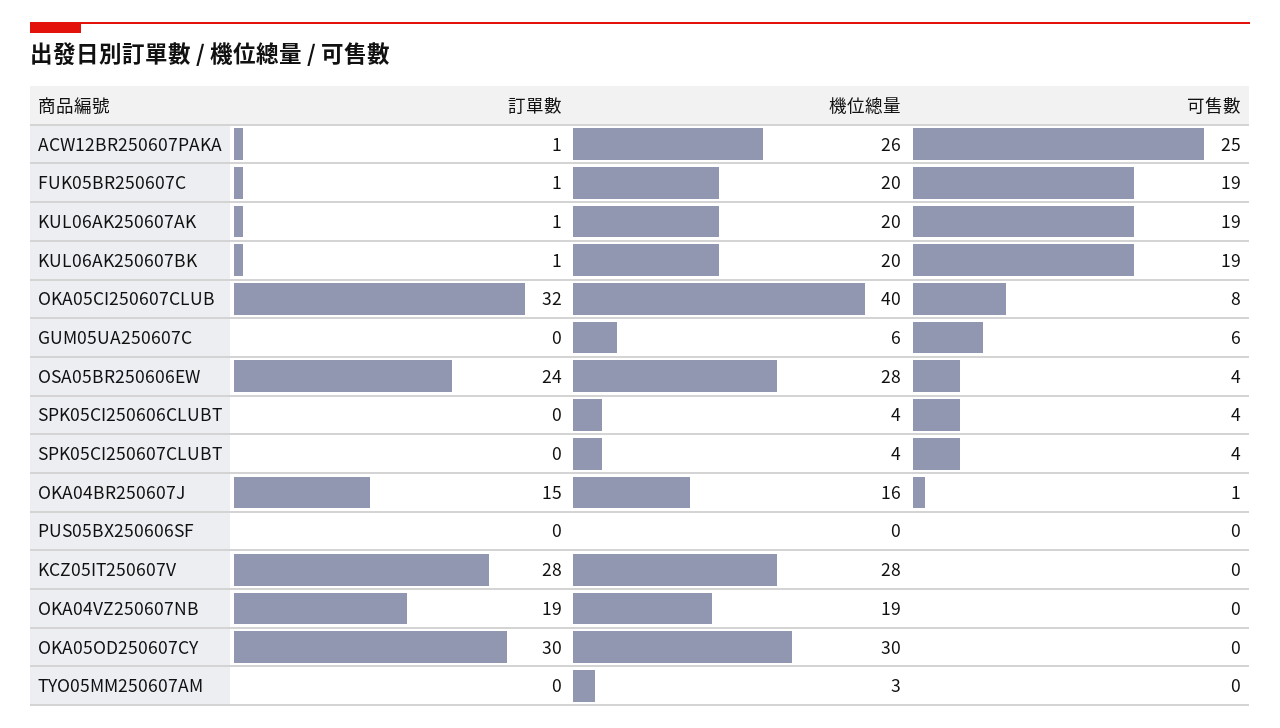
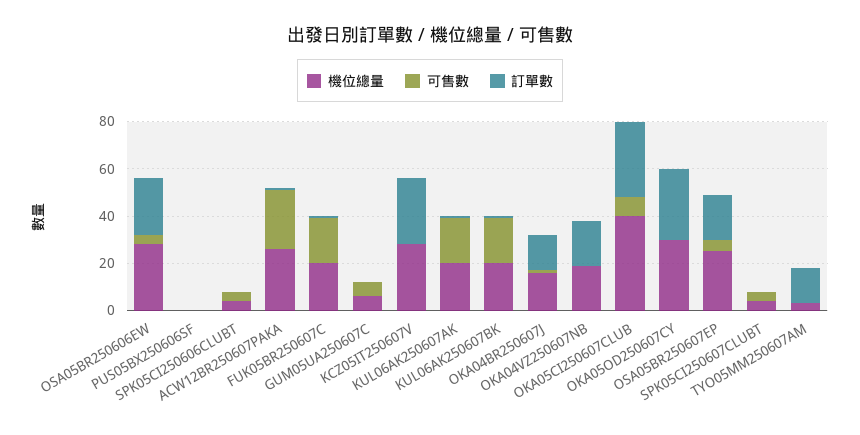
  {
    "訂單數": {
      "ACW12BR250607PAKA": 1,
      "FUK05BR250607C": 1,
      "KUL06AK250607AK": 1,
      "KUL06AK250607BK": 1,
      "OKA05CI250607CLUB": 32,
      "GUM05UA250607C": 0,
      "OSA05BR250606EW": 24,
      "SPK05CI250606CLUBT": 0,
      "SPK05CI250607CLUBT": 0,
      "OKA04BR250607J": 15,
      "PUS05BX250606SF": 0,
      "KCZ05IT250607V": 28,
      "OKA04VZ250607NB": 19,
      "OKA05OD250607CY": 30,
-     "TYO05MM250607AM": 0
+     "TYO05MM250607AM": 15,
+     "OSA05BR250607EP": 20
    },
    "機位總量": {
      "ACW12BR250607PAKA": 26,
      "FUK05BR250607C": 20,
      "KUL06AK250607AK": 20,
      "KUL06AK250607BK": 20,
      "OKA05CI250607CLUB": 40,
      "GUM05UA250607C": 6,
      "OSA05BR250606EW": 28,
      "SPK05CI250606CLUBT": 4,
      "SPK05CI250607CLUBT": 4,
      "OKA04BR250607J": 16,
      "PUS05BX250606SF": 0,
      "KCZ05IT250607V": 28,
      "OKA04VZ250607NB": 19,
      "OKA05OD250607CY": 30,
-     "TYO05MM250607AM": 3
+     "TYO05MM250607AM": 3,
+     "OSA05BR250607EP": 25
    },
    "可售數": {
      "ACW12BR250607PAKA": 25,
      "FUK05BR250607C": 19,
      "KUL06AK250607AK": 19,
      "KUL06AK250607BK": 19,
      "OKA05CI250607CLUB": 8,
      "GUM05UA250607C": 6,
      "OSA05BR250606EW": 4,
      "SPK05CI250606CLUBT": 4,
      "SPK05CI250607CLUBT": 4,
      "OKA04BR250607J": 1,
      "PUS05BX250606SF": 0,
      "KCZ05IT250607V": 0,
      "OKA04VZ250607NB": 0,
      "OKA05OD250607CY": 0,
-     "TYO05MM250607AM": 0
+     "TYO05MM250607AM": 0,
+     "OSA05BR250607EP": 5
    }
  }

